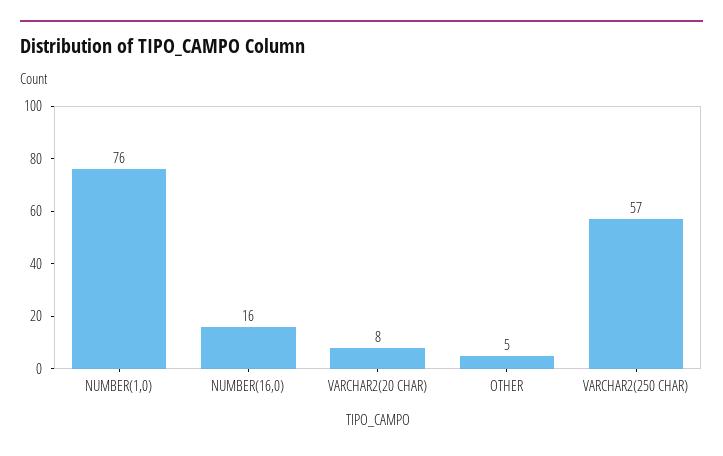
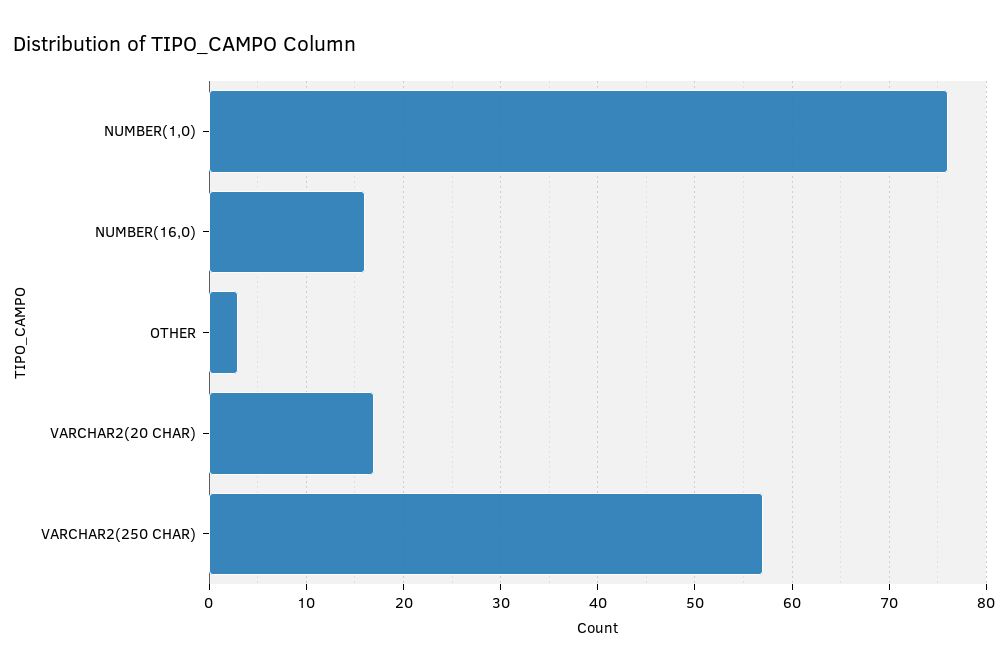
  {
    "NUMBER(1,0)": 76,
    "NUMBER(16,0)": 16,
-   "VARCHAR2(20 CHAR)": 8,
+   "VARCHAR2(20 CHAR)": 17,
-   "OTHER": 5,
+   "OTHER": 3,
    "VARCHAR2(250 CHAR)": 57
  }

